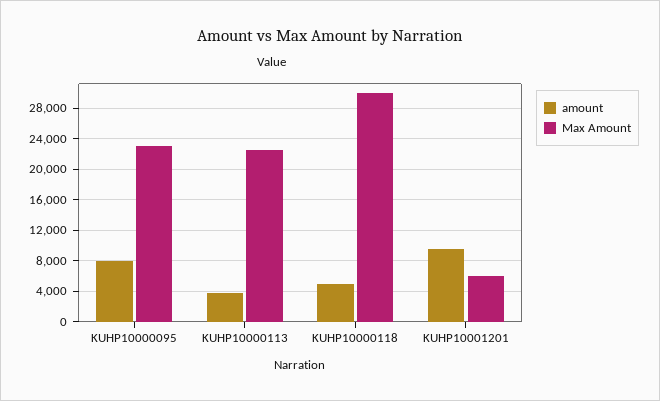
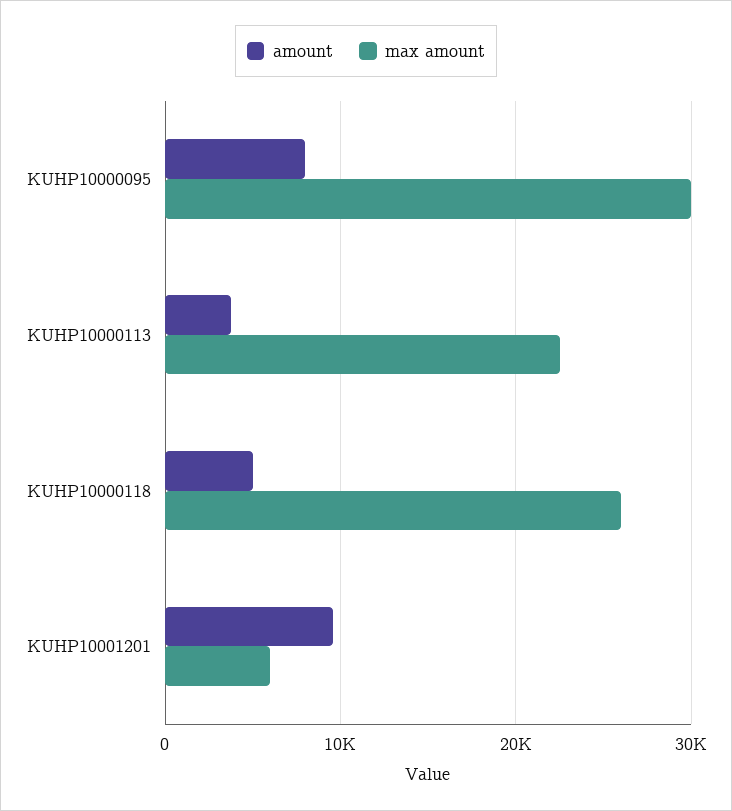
  {
    "amount": {
      "KUHP10000095": 8000,
      "KUHP10000113": 4000,
      "KUHP10000118": 5000,
      "KUHP10001201": 10000
    },
    "Max Amount": {
-     "KUHP10000095": 23000,
+     "KUHP10000095": 30000,
      "KUHP10000113": 23000,
-     "KUHP10000118": 30000,
+     "KUHP10000118": 26000,
      "KUHP10001201": 6000
    }
  }

